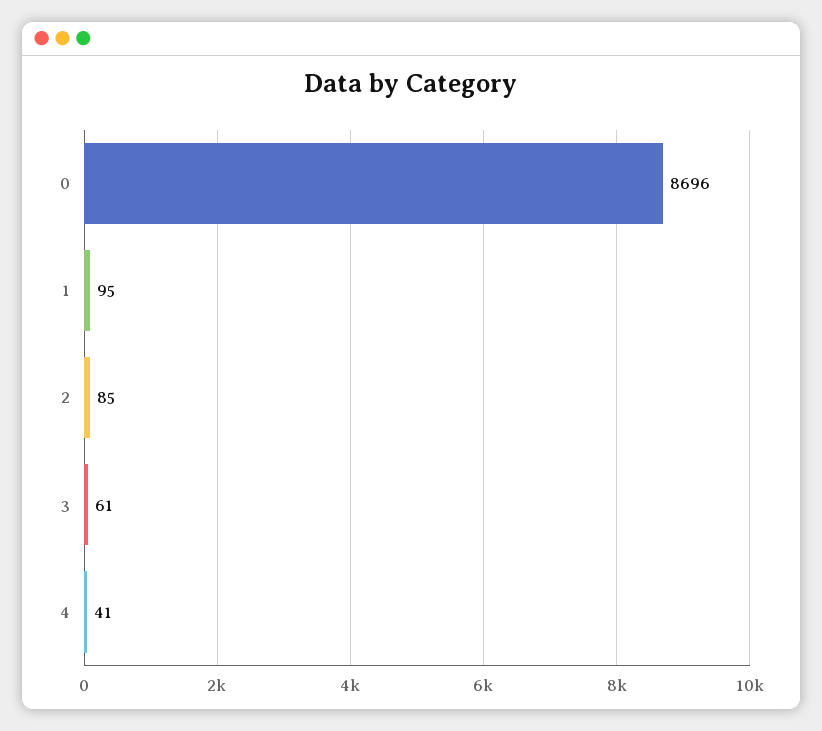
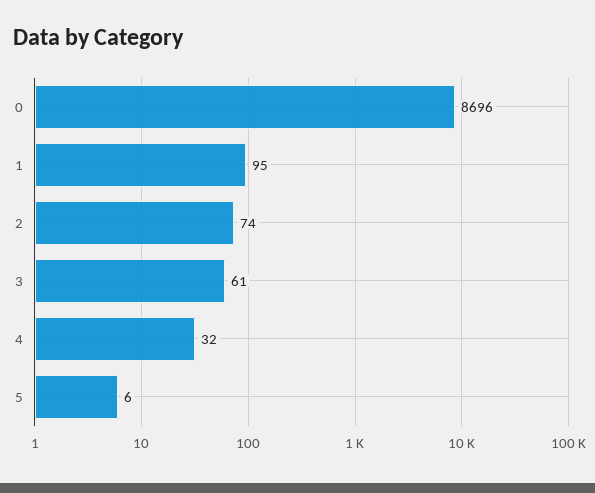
  {
    "0": 8696,
    "1": 95,
-   "2": 85,
+   "2": 74,
    "3": 61,
-   "4": 41
+   "4": 32,
+   "5": 6
  }

